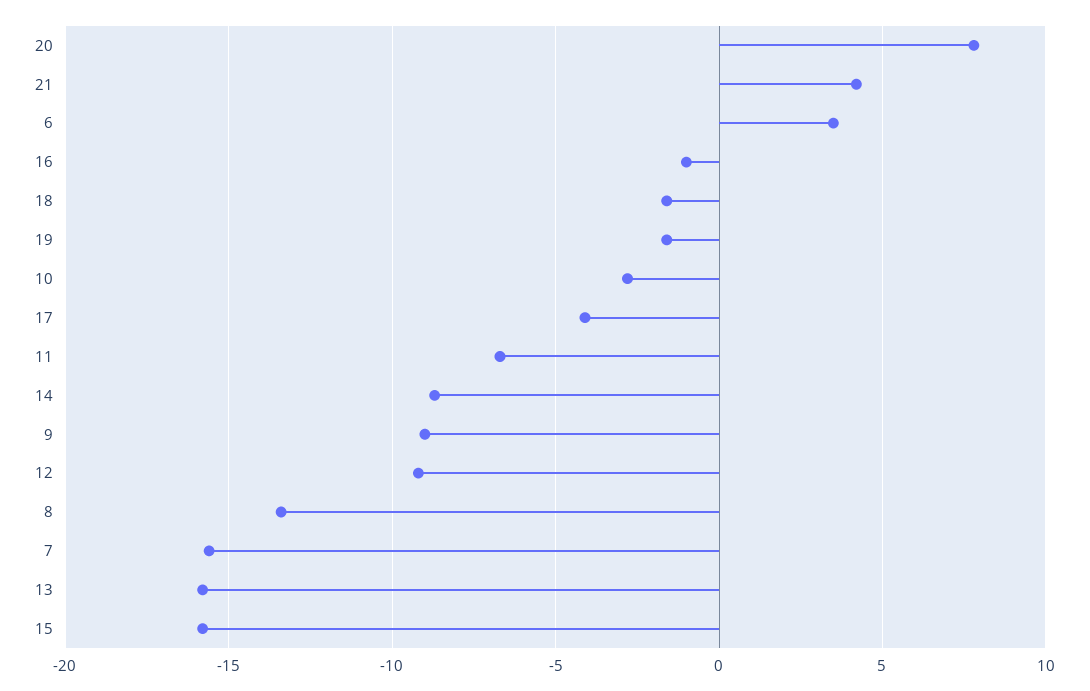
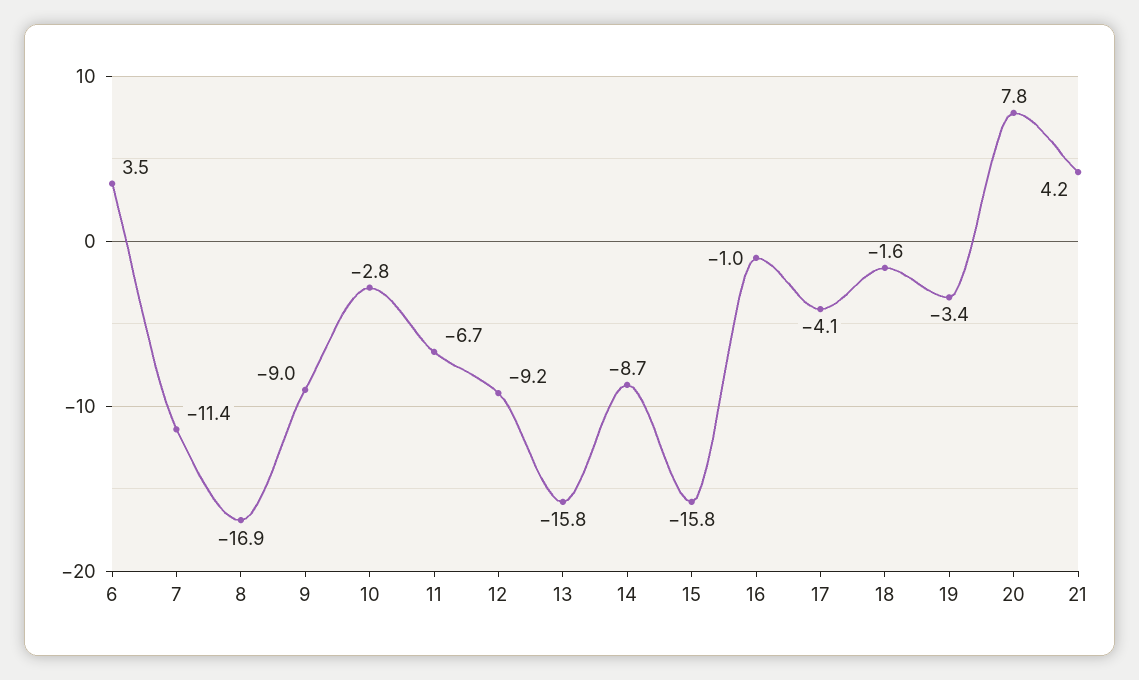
  {
    "20": 7.8,
    "21": 4.2,
    "6": 3.5,
    "16": -1,
    "18": -1.6,
-   "19": -1.5,
+   "19": -3.4,
    "10": -2.8,
    "17": -4.1,
    "11": -6.7,
    "14": -8.7,
    "9": -9,
    "12": -9.2,
-   "8": -13.5,
+   "8": -16.9,
-   "7": -15.5,
+   "7": -11.4,
    "13": -15.8,
    "15": -15.8
  }

